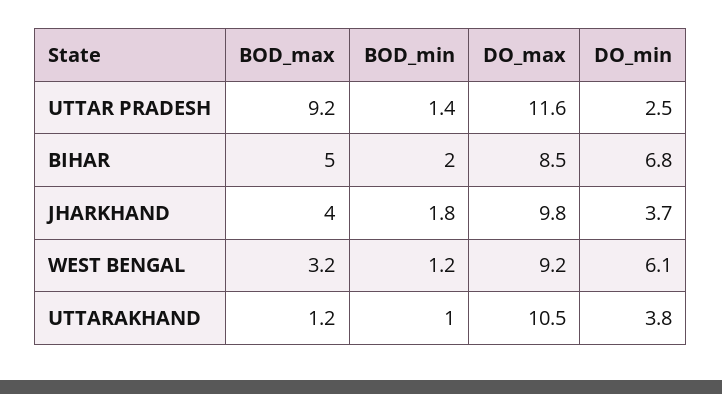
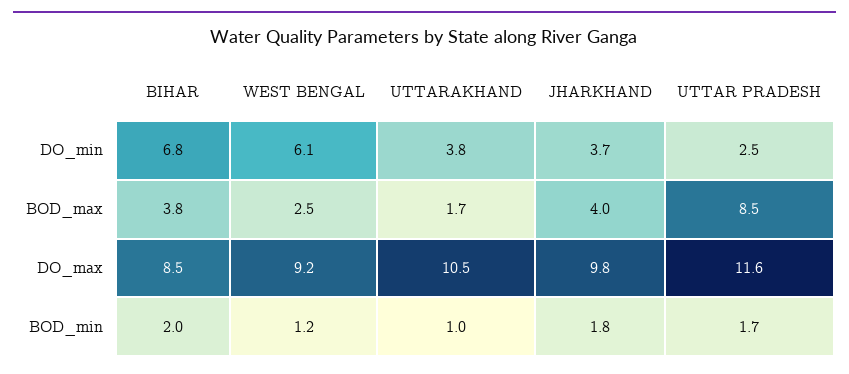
  {
    "BOD_max": {
-     "UTTAR PRADESH": 9.2,
+     "UTTAR PRADESH": 8.5,
-     "BIHAR": 5,
+     "BIHAR": 3.8,
      "JHARKHAND": 4,
-     "WEST BENGAL": 3.2,
+     "WEST BENGAL": 2.5,
-     "UTTARAKHAND": 1.2
+     "UTTARAKHAND": 1.7
    },
    "BOD_min": {
-     "UTTAR PRADESH": 1.4,
+     "UTTAR PRADESH": 1.7,
      "BIHAR": 2,
      "JHARKHAND": 1.8,
      "WEST BENGAL": 1.2,
      "UTTARAKHAND": 1
    },
    "DO_max": {
      "UTTAR PRADESH": 11.6,
      "BIHAR": 8.5,
      "JHARKHAND": 9.8,
      "WEST BENGAL": 9.2,
      "UTTARAKHAND": 10.5
    },
    "DO_min": {
      "UTTAR PRADESH": 2.5,
      "BIHAR": 6.8,
      "JHARKHAND": 3.7,
      "WEST BENGAL": 6.1,
      "UTTARAKHAND": 3.8
    }
  }

